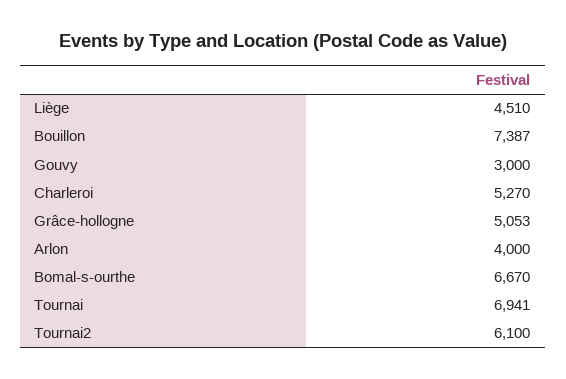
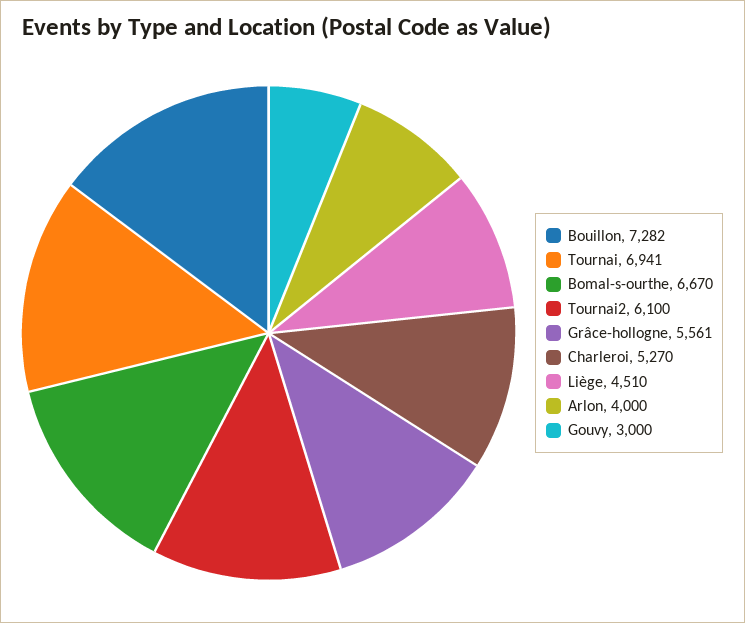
  {
    "Liège": 4510,
-   "Bouillon": 7387,
+   "Bouillon": 7282,
    "Gouvy": 3000,
    "Charleroi": 5270,
-   "Grâce-hollogne": 5053,
+   "Grâce-hollogne": 5561,
    "Arlon": 4000,
    "Bomal-s-ourthe": 6670,
    "Tournai": 6941,
    "Tournai2": 6100
  }

